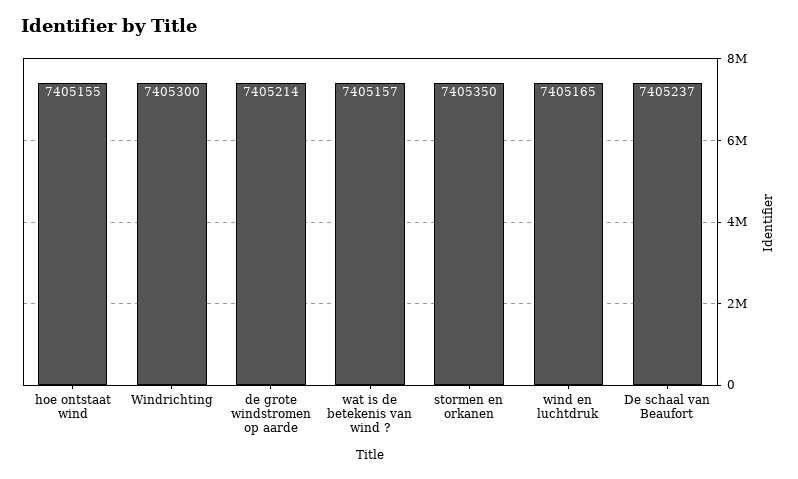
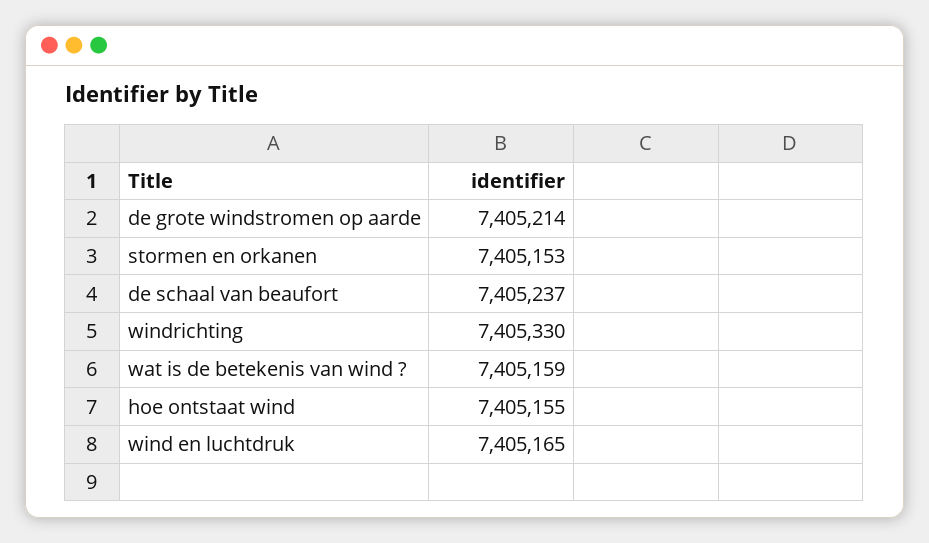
  {
    "hoe ontstaat wind": 7405155,
-   "Windrichting": 7405300,
+   "Windrichting": 7405330,
    "de grote windstromen op aarde": 7405214,
-   "wat is de betekenis van wind ?": 7405157,
+   "wat is de betekenis van wind ?": 7405159,
-   "stormen en orkanen": 7405350,
+   "stormen en orkanen": 7405153,
    "wind en luchtdruk": 7405165,
    "De schaal van Beaufort": 7405237
  }

